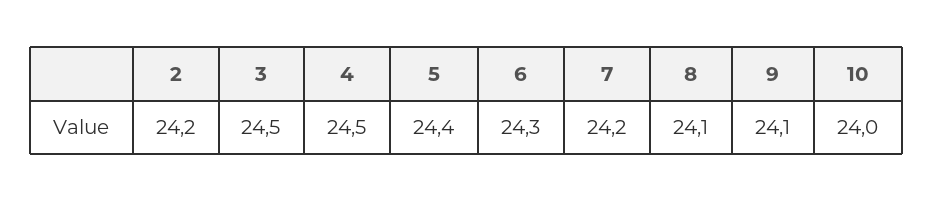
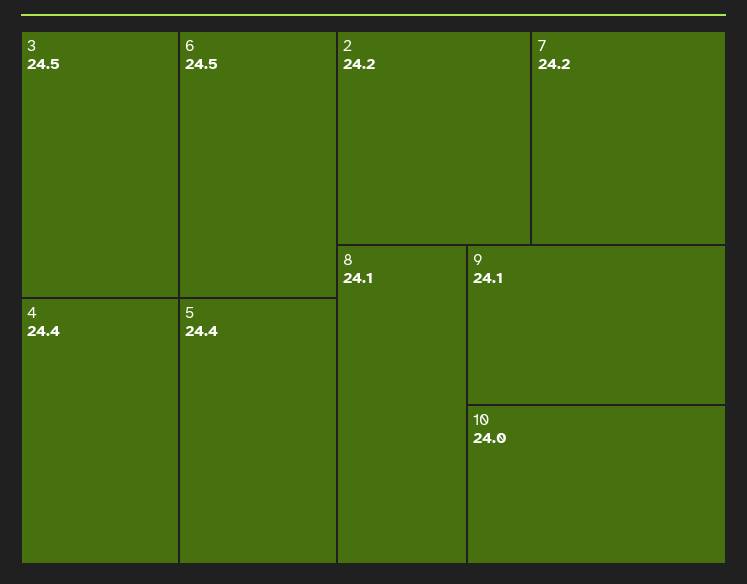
  {
    "2": 24.2,
    "3": 24.5,
-   "4": 24.5,
+   "4": 24.4,
    "5": 24.4,
-   "6": 24.3,
+   "6": 24.5,
    "7": 24.2,
    "8": 24.1,
    "9": 24.1,
    "10": 24
  }

